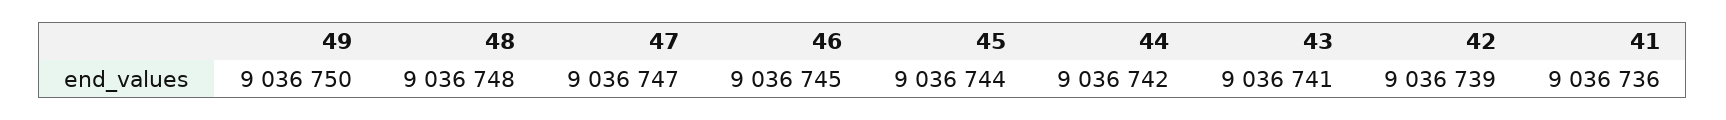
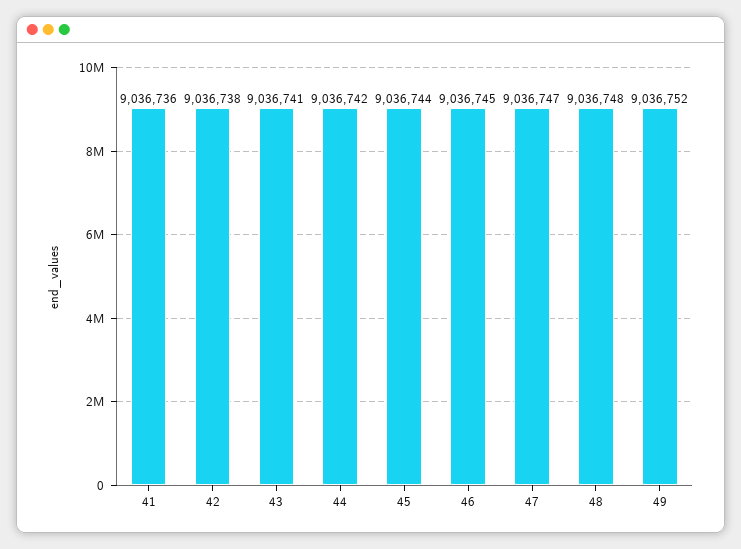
  {
-   "49": 9036750,
+   "49": 9036752,
    "48": 9036748,
    "47": 9036747,
    "46": 9036745,
    "45": 9036744,
    "44": 9036742,
    "43": 9036741,
-   "42": 9036739,
+   "42": 9036738,
    "41": 9036736
  }

